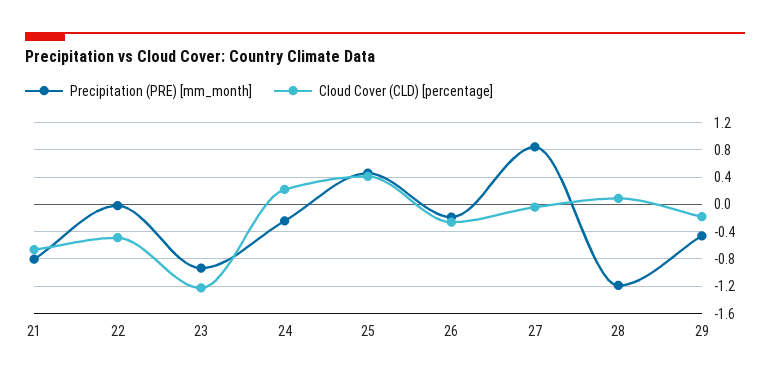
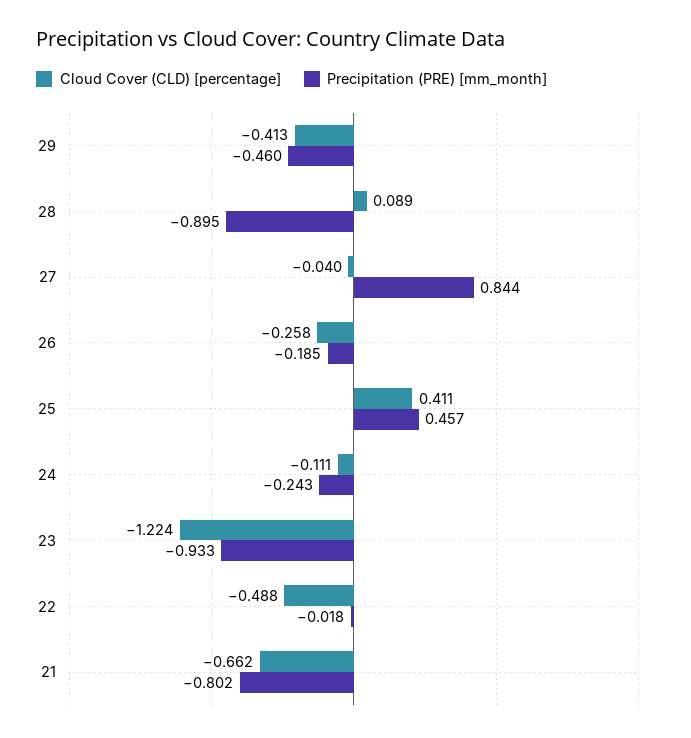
  {
    "Precipitation (PRE) [mm_month]": {
      "21": -0.802,
      "22": -0.018,
      "23": -0.933,
      "24": -0.243,
      "25": 0.457,
      "26": -0.185,
      "27": 0.844,
-     "28": -1.2,
+     "28": -0.895,
      "29": -0.46
    },
    "Cloud Cover (CLD) [percentage]": {
      "21": -0.662,
      "22": -0.488,
      "23": -1.224,
-     "24": 0.2,
+     "24": -0.111,
      "25": 0.411,
      "26": -0.258,
      "27": -0.04,
      "28": 0.089,
-     "29": -0.2
+     "29": -0.413
    }
  }

